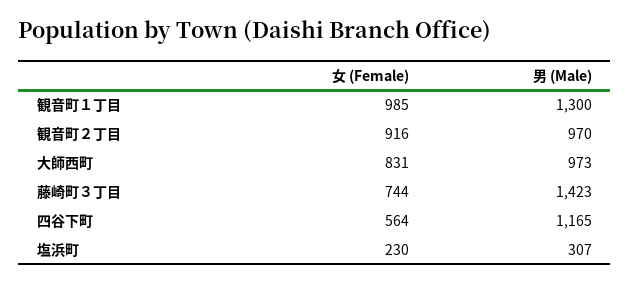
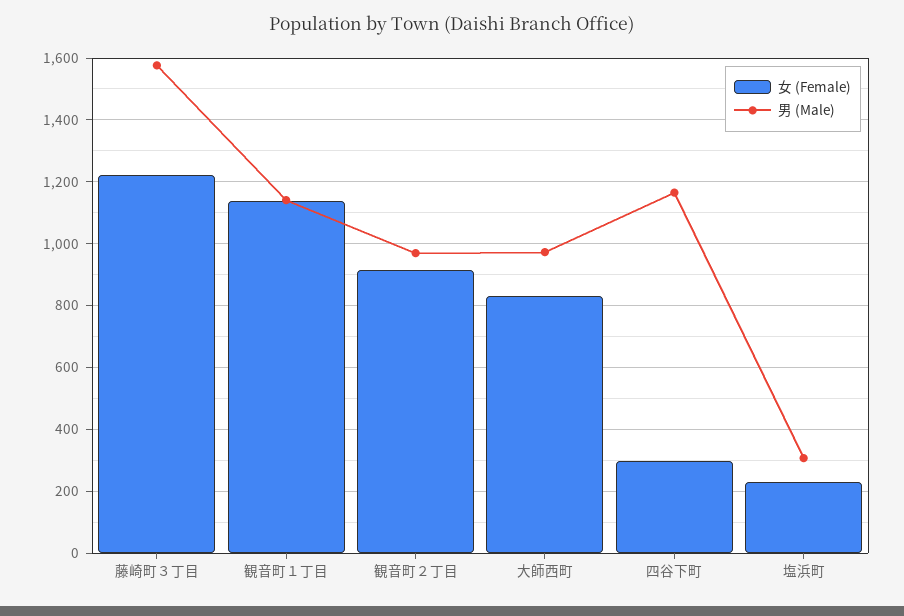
  {
    "女 (Female)": {
-     "観音町１丁目": 985,
+     "観音町１丁目": 1140,
      "観音町２丁目": 916,
      "大師西町": 831,
-     "藤崎町３丁目": 744,
+     "藤崎町３丁目": 1220,
-     "四谷下町": 564,
+     "四谷下町": 300,
      "塩浜町": 230
    },
    "男 (Male)": {
-     "観音町１丁目": 1300,
+     "観音町１丁目": 1140,
      "観音町２丁目": 970,
      "大師西町": 973,
-     "藤崎町３丁目": 1423,
+     "藤崎町３丁目": 1580,
      "四谷下町": 1165,
      "塩浜町": 307
    }
  }

